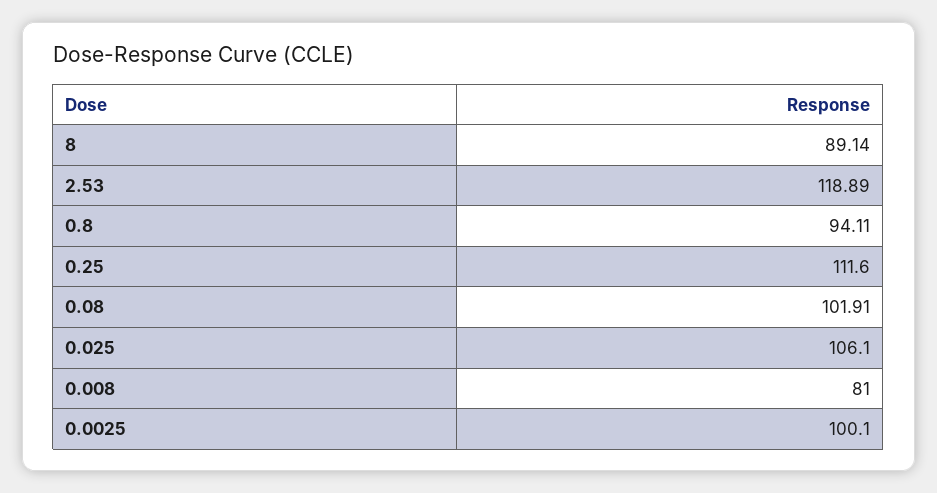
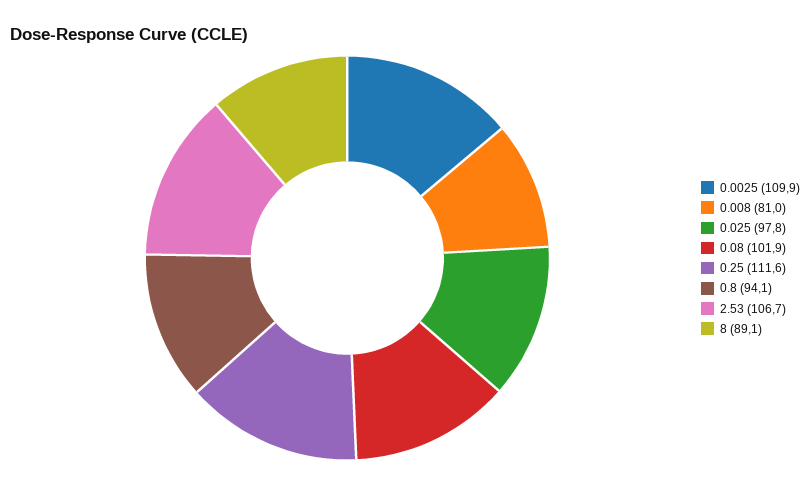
  {
    "8": 89.14,
-   "2.53": 118.89,
+   "2.53": 106.7,
    "0.8": 94.11,
    "0.25": 111.6,
    "0.08": 101.91,
-   "0.025": 106.1,
+   "0.025": 97.8,
    "0.008": 81,
-   "0.0025": 100.1
+   "0.0025": 109.9
  }

